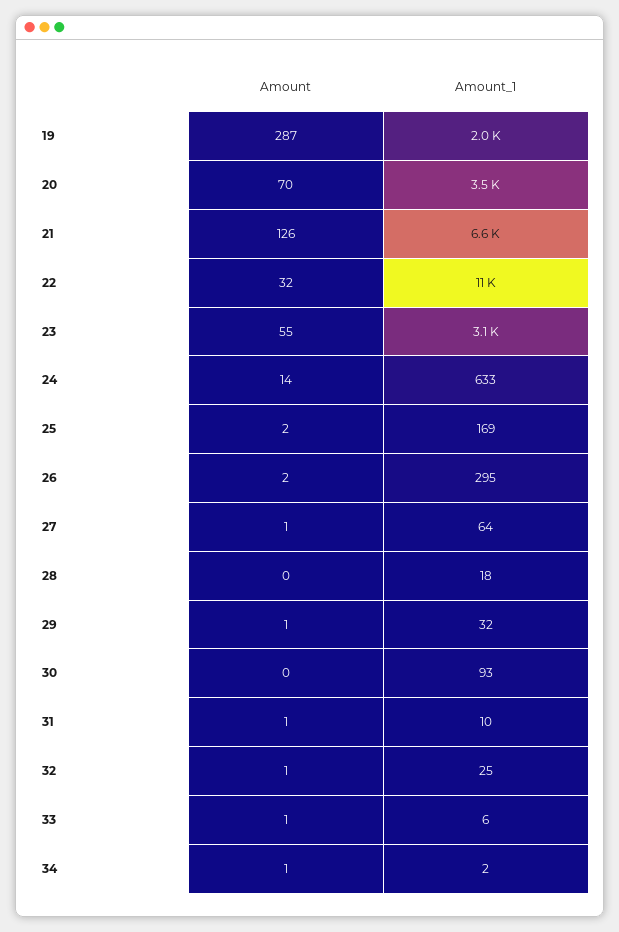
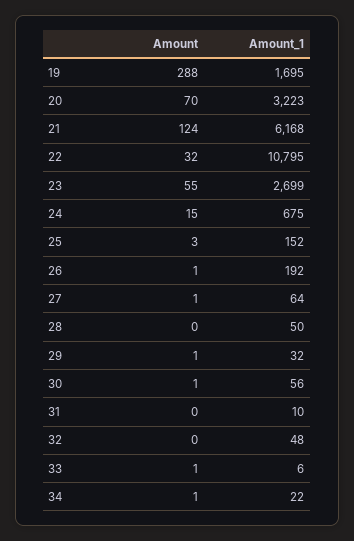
  {
    "Amount": {
-     "19": 287,
+     "19": 288,
      "20": 70,
-     "21": 126,
+     "21": 124,
      "22": 32,
      "23": 55,
-     "24": 14,
+     "24": 15,
-     "25": 2,
+     "25": 3,
-     "26": 2,
+     "26": 1,
      "27": 1,
      "28": 0,
      "29": 1,
-     "30": 0,
+     "30": 1,
-     "31": 1,
+     "31": 0,
-     "32": 1,
+     "32": 0,
      "33": 1,
      "34": 1
    },
    "Amount_1": {
-     "19": 2000,
+     "19": 1695,
-     "20": 3500,
+     "20": 3223,
-     "21": 6600,
+     "21": 6168,
      "22": 10795,
-     "23": 3100,
+     "23": 2699,
-     "24": 633,
+     "24": 675,
-     "25": 169,
+     "25": 152,
-     "26": 295,
+     "26": 192,
      "27": 64,
-     "28": 18,
+     "28": 50,
      "29": 32,
-     "30": 93,
+     "30": 56,
      "31": 10,
-     "32": 25,
+     "32": 48,
      "33": 6,
-     "34": 2
+     "34": 22
    }
  }

